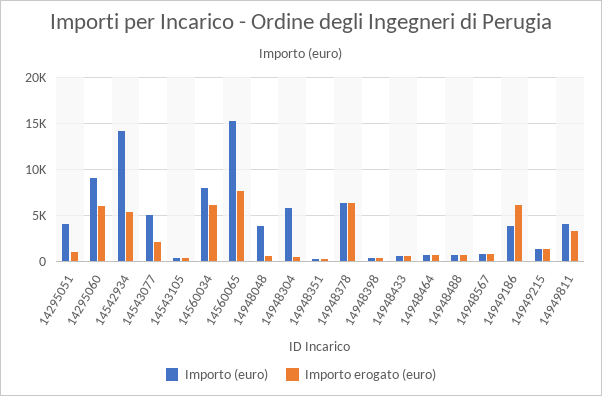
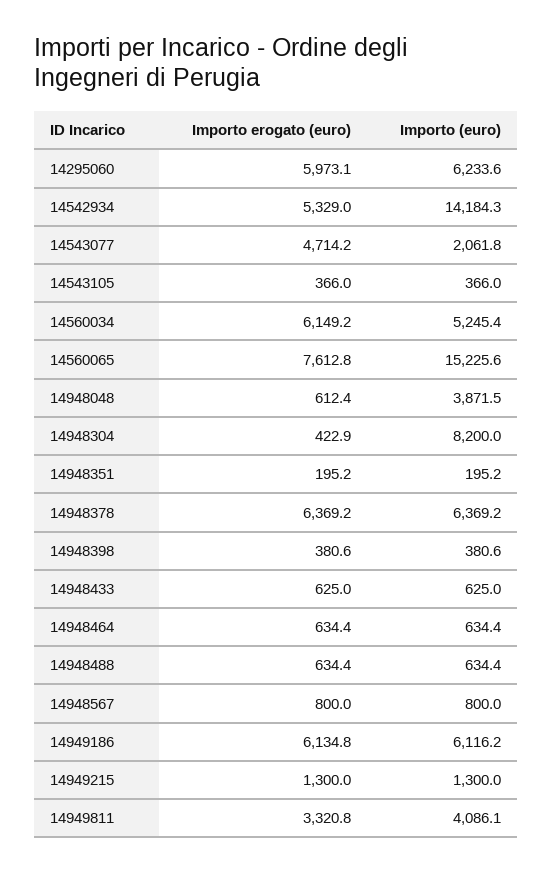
  {
    "Importo (euro)": {
-     "14295051": 4000,
-     "14295060": 9000,
+     "14295060": 6233.6,
      "14542934": 14184.3,
-     "14543077": 5000,
+     "14543077": 2061.8,
      "14543105": 366,
-     "14560034": 8000,
+     "14560034": 5245.4,
      "14560065": 15225.6,
      "14948048": 3871.5,
-     "14948304": 6000,
+     "14948304": 8200,
      "14948351": 195.2,
      "14948378": 6369.2,
      "14948398": 380.6,
      "14948433": 625,
      "14948464": 634.4,
      "14948488": 634.4,
      "14948567": 800,
-     "14949186": 4000,
+     "14949186": 6116.2,
      "14949215": 1300,
      "14949811": 4086.1
    },
    "Importo erogato (euro)": {
-     "14295051": 1000,
      "14295060": 5973.1,
      "14542934": 5329,
-     "14543077": 2000,
+     "14543077": 4714.2,
      "14543105": 366,
      "14560034": 6149.2,
      "14560065": 7612.8,
      "14948048": 612.4,
      "14948304": 422.9,
      "14948351": 195.2,
      "14948378": 6369.2,
      "14948398": 380.6,
      "14948433": 625,
      "14948464": 634.4,
      "14948488": 634.4,
      "14948567": 800,
      "14949186": 6134.8,
      "14949215": 1300,
      "14949811": 3320.8
    }
  }

